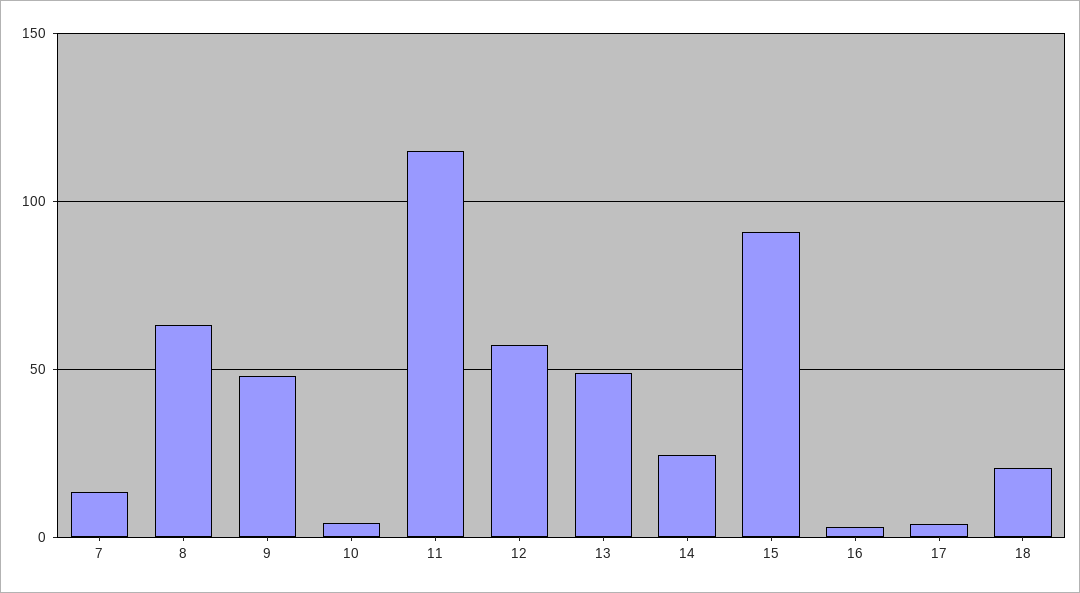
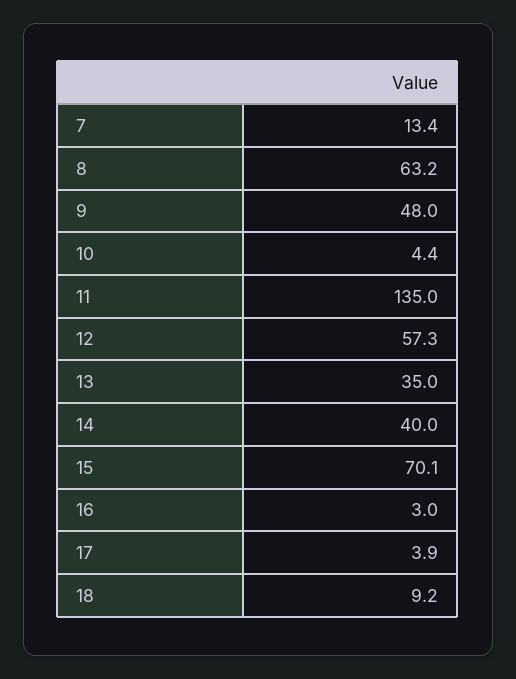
  {
    "7": 13.4,
    "8": 63.2,
    "9": 48,
    "10": 4.4,
-   "11": 115,
+   "11": 135,
    "12": 57.3,
-   "13": 50,
+   "13": 35,
-   "14": 25,
+   "14": 40,
-   "15": 90,
+   "15": 70.1,
    "16": 3,
    "17": 3.9,
-   "18": 20
+   "18": 9.2
  }

